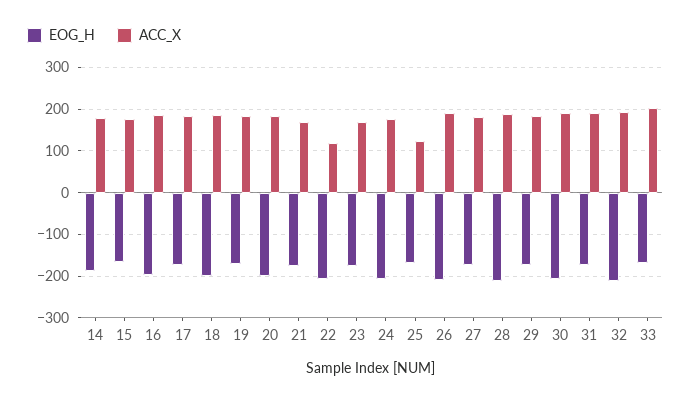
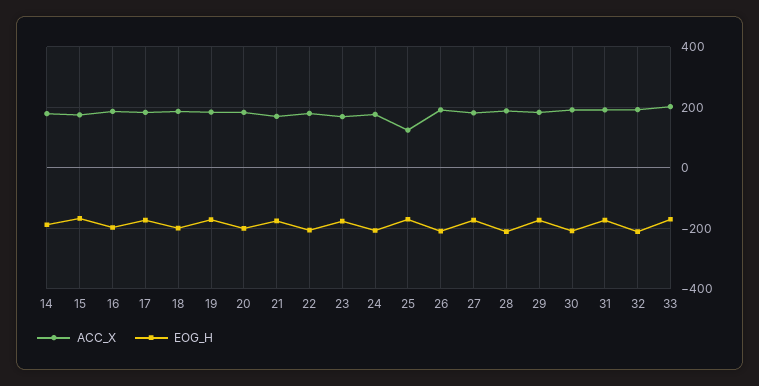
  {
    "EOG_H": {
      "14": -180,
      "15": -160,
      "16": -200,
      "17": -180,
      "18": -200,
      "19": -180,
      "20": -200,
      "21": -180,
      "22": -200,
      "23": -180,
      "24": -200,
      "25": -180,
      "26": -200,
      "27": -180,
      "28": -220,
      "29": -180,
      "30": -200,
      "31": -180,
      "32": -220,
      "33": -180
    },
    "ACC_X": {
      "14": 180,
      "15": 180,
      "16": 180,
      "17": 180,
      "18": 180,
      "19": 180,
      "20": 180,
      "21": 180,
-     "22": 120,
+     "22": 180,
      "23": 160,
      "24": 180,
      "25": 120,
      "26": 200,
      "27": 180,
      "28": 180,
      "29": 180,
      "30": 200,
      "31": 200,
      "32": 200,
      "33": 200
    }
  }

